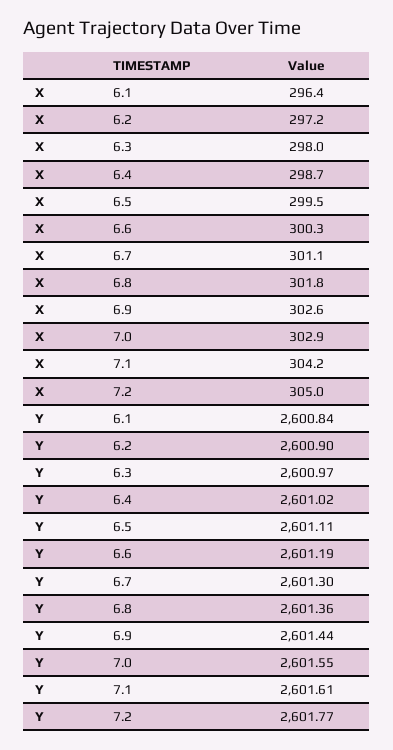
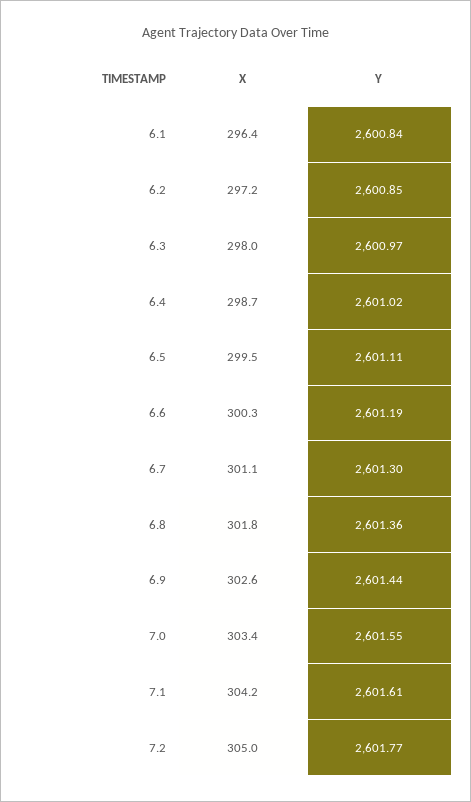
  {
    "X": {
      "6.1": 296.4,
      "6.2": 297.2,
      "6.3": 298,
      "6.4": 298.7,
      "6.5": 299.5,
      "6.6": 300.3,
      "6.7": 301.1,
      "6.8": 301.8,
      "6.9": 302.6,
-     "7.0": 302.9,
+     "7.0": 303.4,
      "7.1": 304.2,
      "7.2": 305
    },
    "Y": {
      "6.1": 2600.84,
-     "6.2": 2600.9,
+     "6.2": 2600.85,
      "6.3": 2600.97,
      "6.4": 2601.02,
      "6.5": 2601.11,
      "6.6": 2601.19,
      "6.7": 2601.3,
      "6.8": 2601.36,
      "6.9": 2601.44,
      "7.0": 2601.55,
      "7.1": 2601.61,
      "7.2": 2601.77
    }
  }

